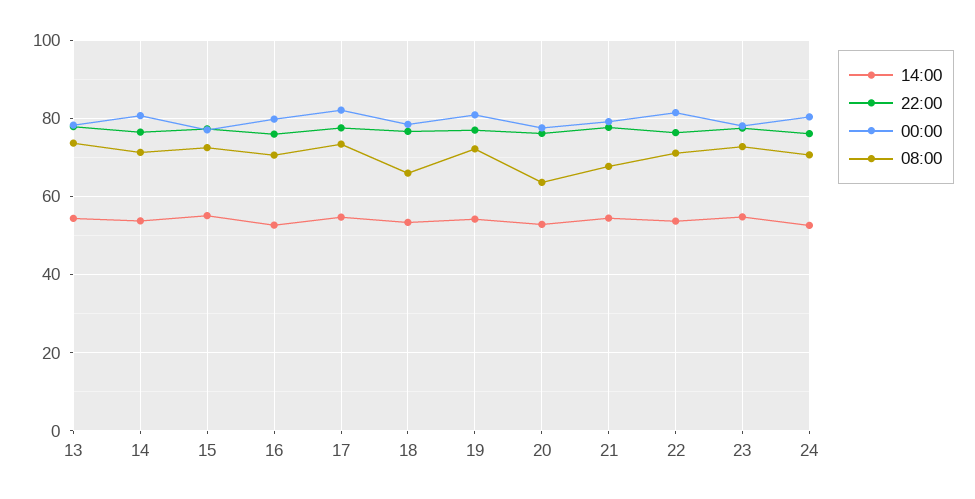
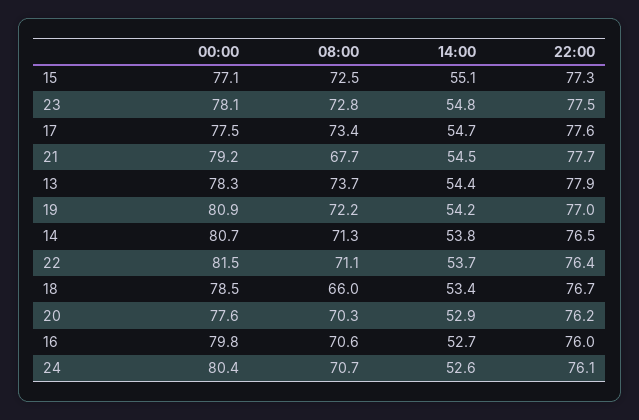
  {
    "14:00": {
      "13": 54.4,
      "14": 53.8,
      "15": 55.1,
      "16": 52.7,
      "17": 54.7,
      "18": 53.4,
      "19": 54.2,
      "20": 52.9,
      "21": 54.5,
      "22": 53.7,
      "23": 54.8,
      "24": 52.6
    },
    "22:00": {
      "13": 77.9,
      "14": 76.5,
      "15": 77.3,
      "16": 76,
      "17": 77.6,
      "18": 76.7,
      "19": 77,
      "20": 76.2,
      "21": 77.7,
      "22": 76.4,
      "23": 77.5,
      "24": 76.1
    },
    "00:00": {
      "13": 78.3,
      "14": 80.7,
      "15": 77.1,
      "16": 79.8,
-     "17": 82,
+     "17": 77.5,
      "18": 78.5,
      "19": 80.9,
      "20": 77.6,
      "21": 79.2,
      "22": 81.5,
      "23": 78.1,
      "24": 80.4
    },
    "08:00": {
      "13": 73.7,
      "14": 71.3,
      "15": 72.5,
      "16": 70.6,
      "17": 73.4,
      "18": 66,
      "19": 72.2,
-     "20": 64,
+     "20": 70.3,
      "21": 67.7,
      "22": 71.1,
      "23": 72.8,
      "24": 70.7
    }
  }

